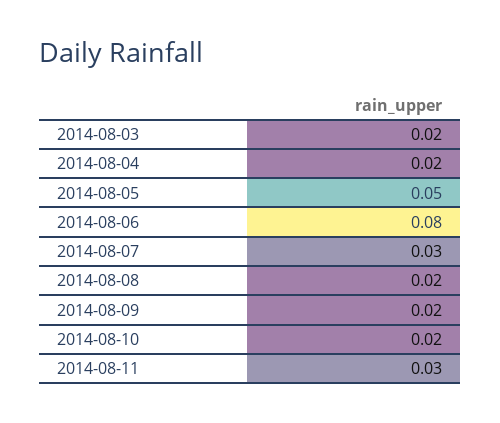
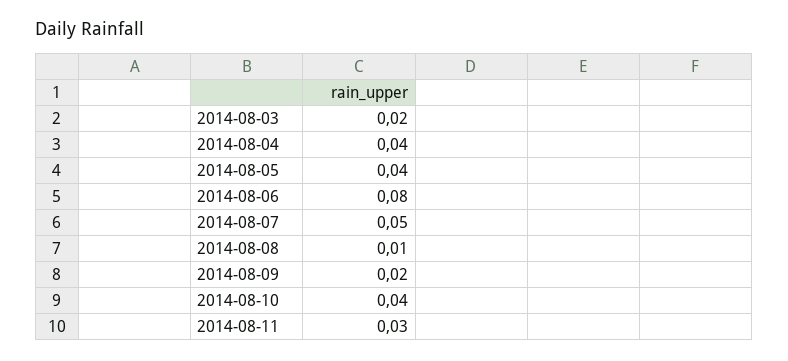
  {
    "2014-08-03": 0.02,
-   "2014-08-04": 0.02,
+   "2014-08-04": 0.04,
-   "2014-08-05": 0.05,
+   "2014-08-05": 0.04,
    "2014-08-06": 0.08,
-   "2014-08-07": 0.03,
+   "2014-08-07": 0.05,
-   "2014-08-08": 0.02,
+   "2014-08-08": 0.01,
    "2014-08-09": 0.02,
-   "2014-08-10": 0.02,
+   "2014-08-10": 0.04,
    "2014-08-11": 0.03
  }

